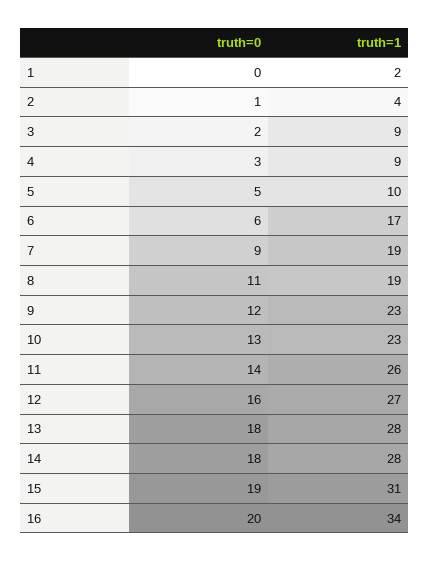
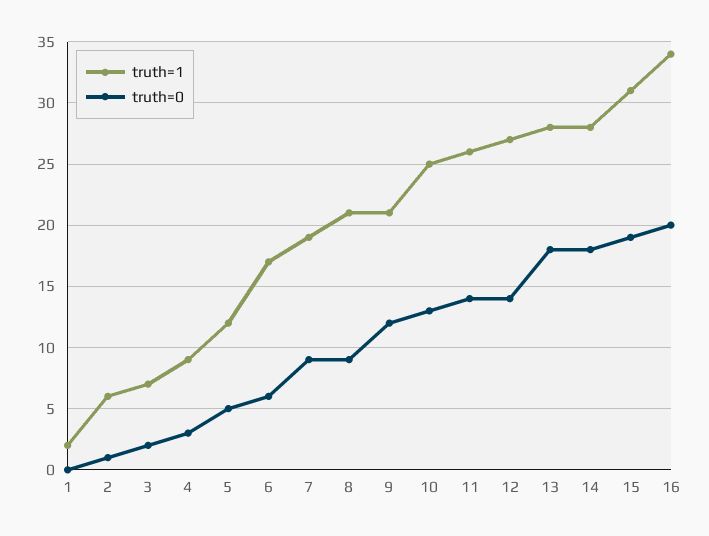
  {
    "truth=0": {
      "1": 0,
      "2": 1,
      "3": 2,
      "4": 3,
      "5": 5,
      "6": 6,
      "7": 9,
-     "8": 11,
+     "8": 9,
      "9": 12,
      "10": 13,
      "11": 14,
-     "12": 16,
+     "12": 14,
      "13": 18,
      "14": 18,
      "15": 19,
      "16": 20
    },
    "truth=1": {
      "1": 2,
-     "2": 4,
+     "2": 6,
-     "3": 9,
+     "3": 7,
      "4": 9,
-     "5": 10,
+     "5": 12,
      "6": 17,
      "7": 19,
-     "8": 19,
+     "8": 21,
-     "9": 23,
+     "9": 21,
-     "10": 23,
+     "10": 25,
      "11": 26,
      "12": 27,
      "13": 28,
      "14": 28,
      "15": 31,
      "16": 34
    }
  }

